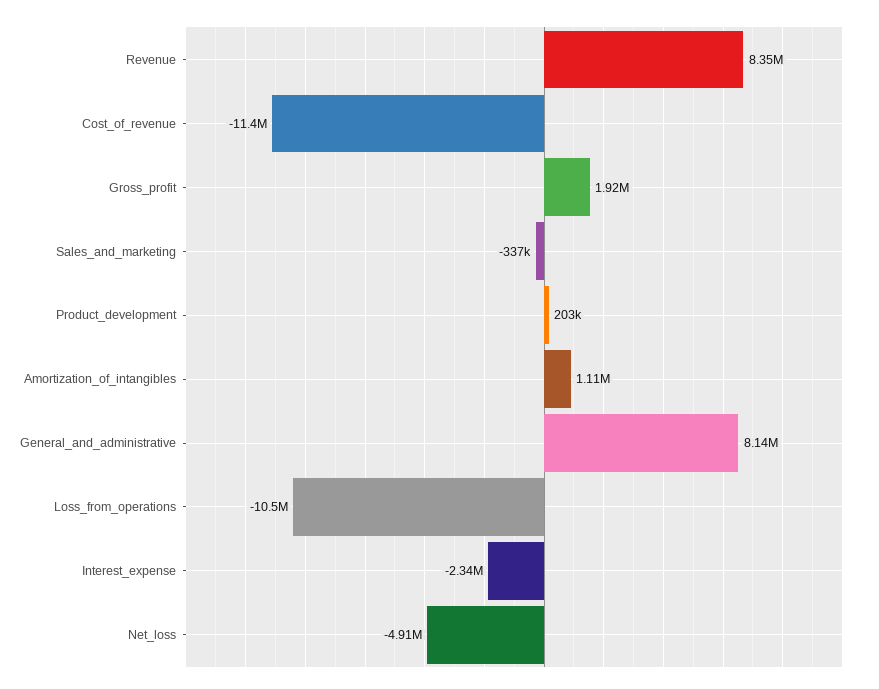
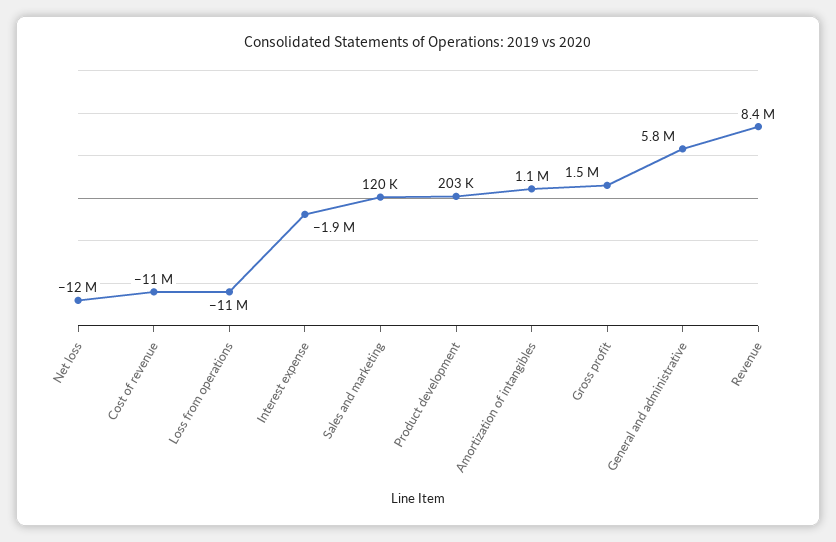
  {
    "Revenue": 8350000,
    "Cost_of_revenue": -11400000,
-   "Gross_profit": 1920000,
+   "Gross_profit": 1500000,
-   "Sales_and_marketing": -337000,
+   "Sales_and_marketing": 120000,
    "Product_development": 203000,
    "Amortization_of_intangibles": 1110000,
-   "General_and_administrative": 8140000,
+   "General_and_administrative": 5800000,
    "Loss_from_operations": -10500000,
-   "Interest_expense": -2340000,
+   "Interest_expense": -1900000,
-   "Net_loss": -4910000
+   "Net_loss": -12000000
  }

